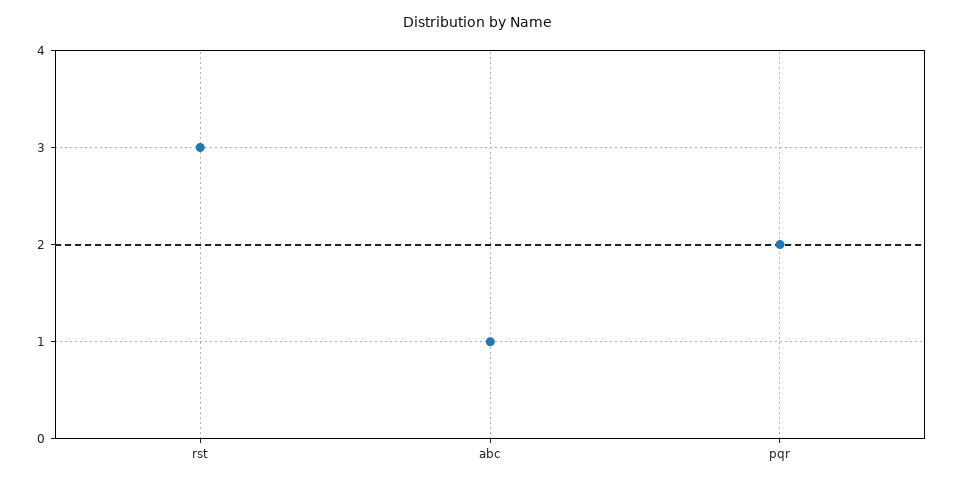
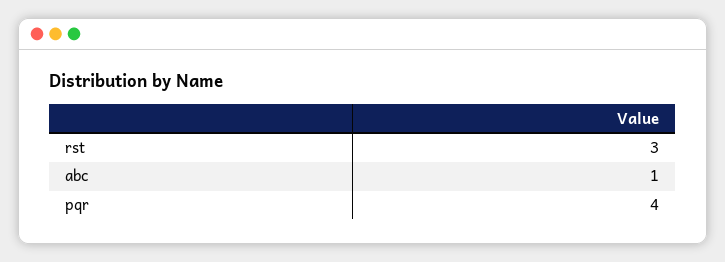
  {
    "rst": 3,
    "abc": 1,
-   "pqr": 2
+   "pqr": 4
  }

